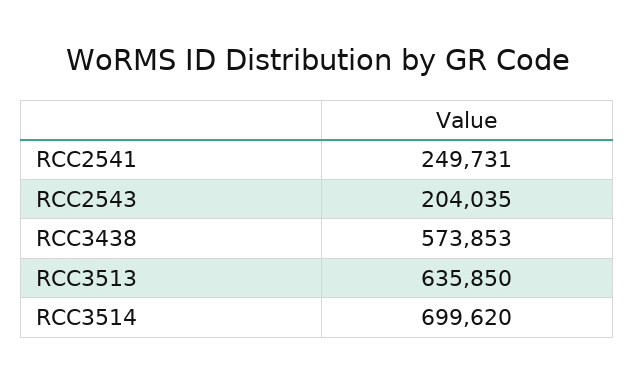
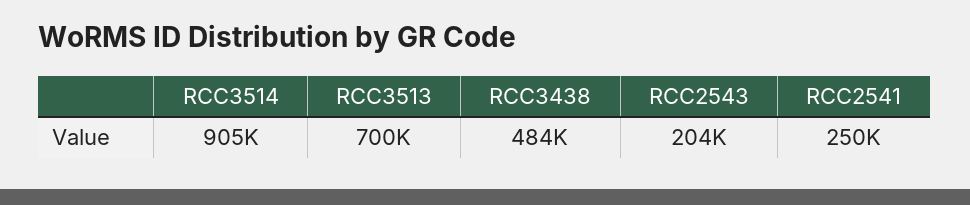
  {
    "RCC2541": 249731,
    "RCC2543": 204035,
-   "RCC3438": 573853,
+   "RCC3438": 484000,
-   "RCC3513": 635850,
+   "RCC3513": 700000,
-   "RCC3514": 699620
+   "RCC3514": 905000
  }

